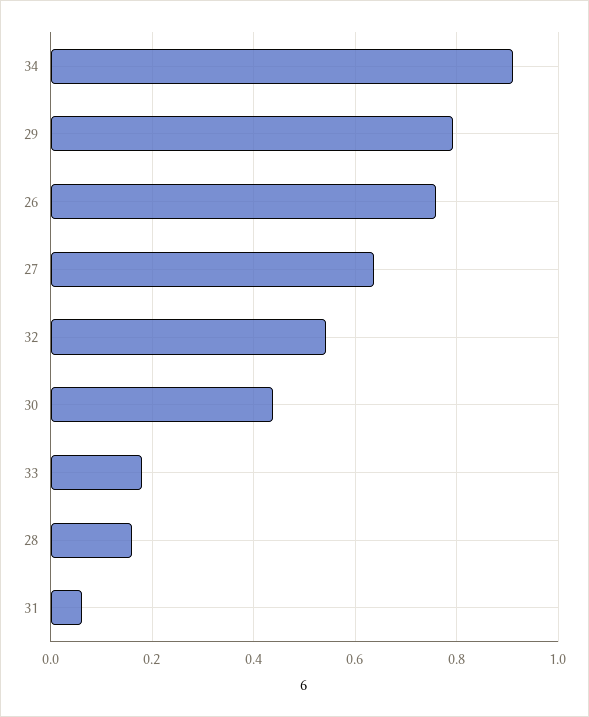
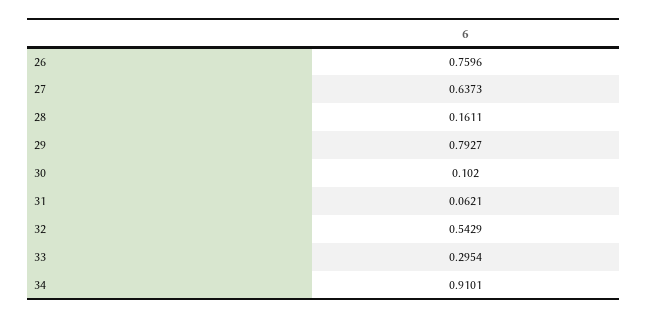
  {
    "34": 0.9101,
    "29": 0.7927,
    "26": 0.7596,
    "27": 0.6373,
    "32": 0.5429,
-   "30": 0.44,
+   "30": 0.102,
-   "33": 0.18,
+   "33": 0.2954,
    "28": 0.1611,
    "31": 0.0621
  }

